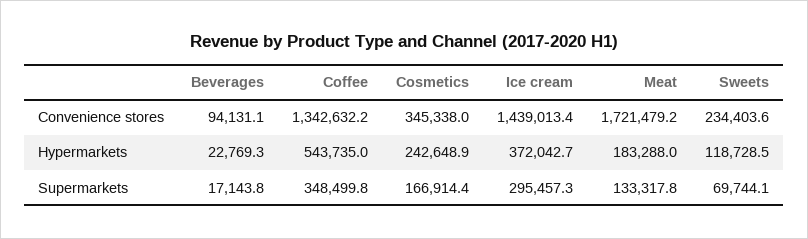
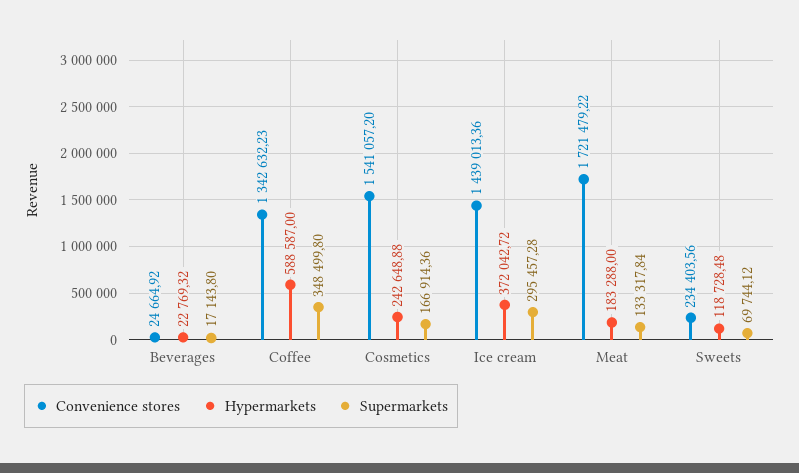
  {
    "Convenience stores": {
-     "Beverages": 94131.1,
+     "Beverages": 24664.92,
      "Coffee": 1342632.23,
-     "Cosmetics": 345338,
+     "Cosmetics": 1541057.2,
      "Ice cream": 1439013.36,
      "Meat": 1721479.22,
      "Sweets": 234403.56
    },
    "Hypermarkets": {
      "Beverages": 22769.32,
-     "Coffee": 543735,
+     "Coffee": 588587,
      "Cosmetics": 242648.88,
      "Ice cream": 372042.72,
      "Meat": 183288,
      "Sweets": 118728.48
    },
    "Supermarkets": {
      "Beverages": 17143.8,
      "Coffee": 348499.8,
      "Cosmetics": 166914.36,
      "Ice cream": 295457.28,
      "Meat": 133317.84,
      "Sweets": 69744.12
    }
  }

